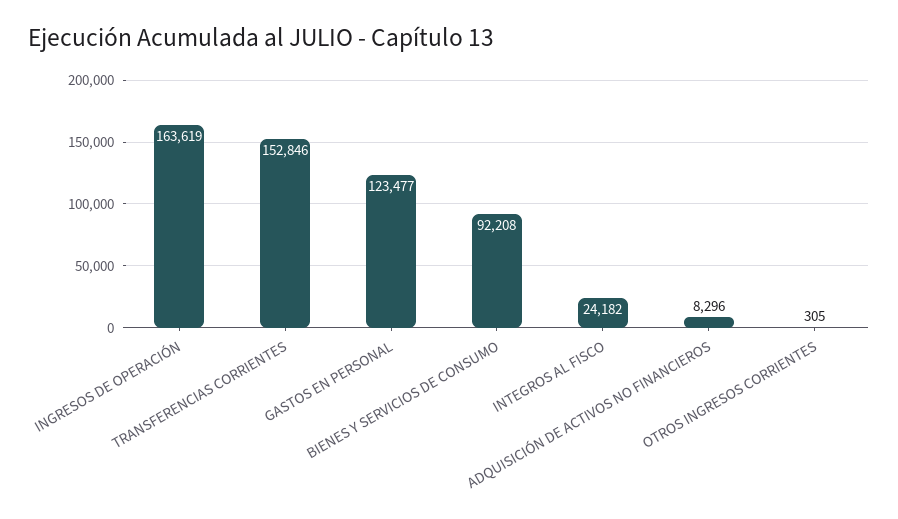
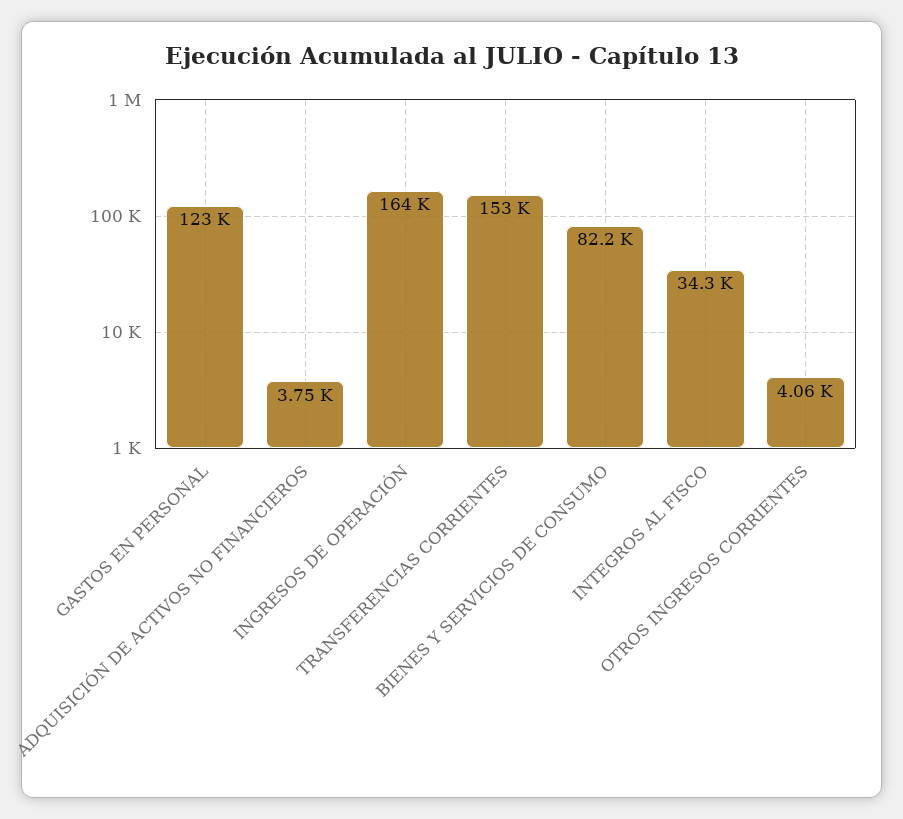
  {
    "INGRESOS DE OPERACIÓN": 163619,
    "TRANSFERENCIAS CORRIENTES": 152846,
    "GASTOS EN PERSONAL": 123477,
-   "BIENES Y SERVICIOS DE CONSUMO": 92208,
+   "BIENES Y SERVICIOS DE CONSUMO": 82200,
-   "INTEGROS AL FISCO": 24182,
+   "INTEGROS AL FISCO": 34300,
-   "ADQUISICIÓN DE ACTIVOS NO FINANCIEROS": 8296,
+   "ADQUISICIÓN DE ACTIVOS NO FINANCIEROS": 3750,
-   "OTROS INGRESOS CORRIENTES": 305
+   "OTROS INGRESOS CORRIENTES": 4060
  }

